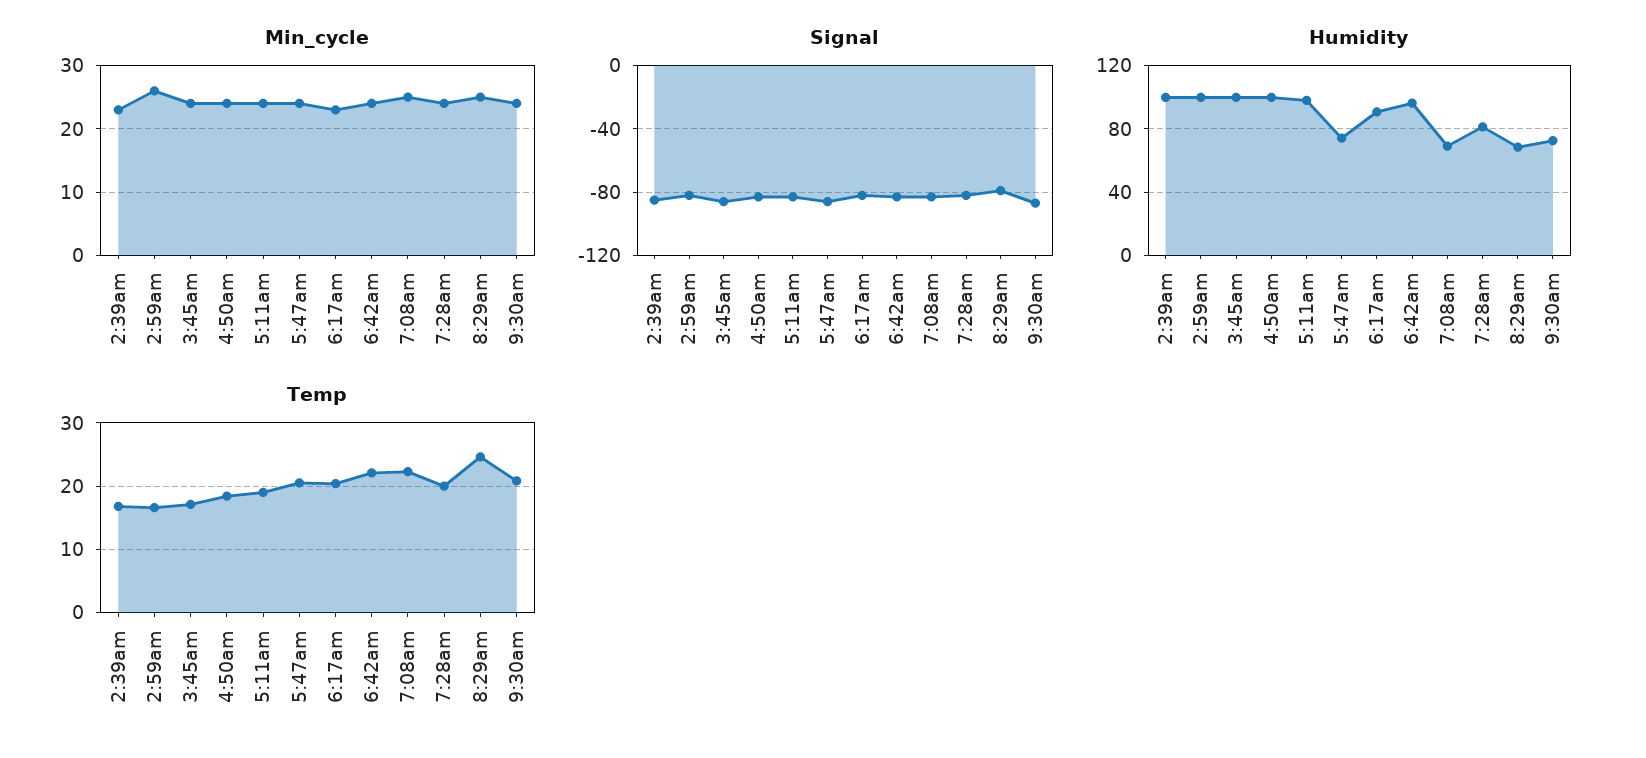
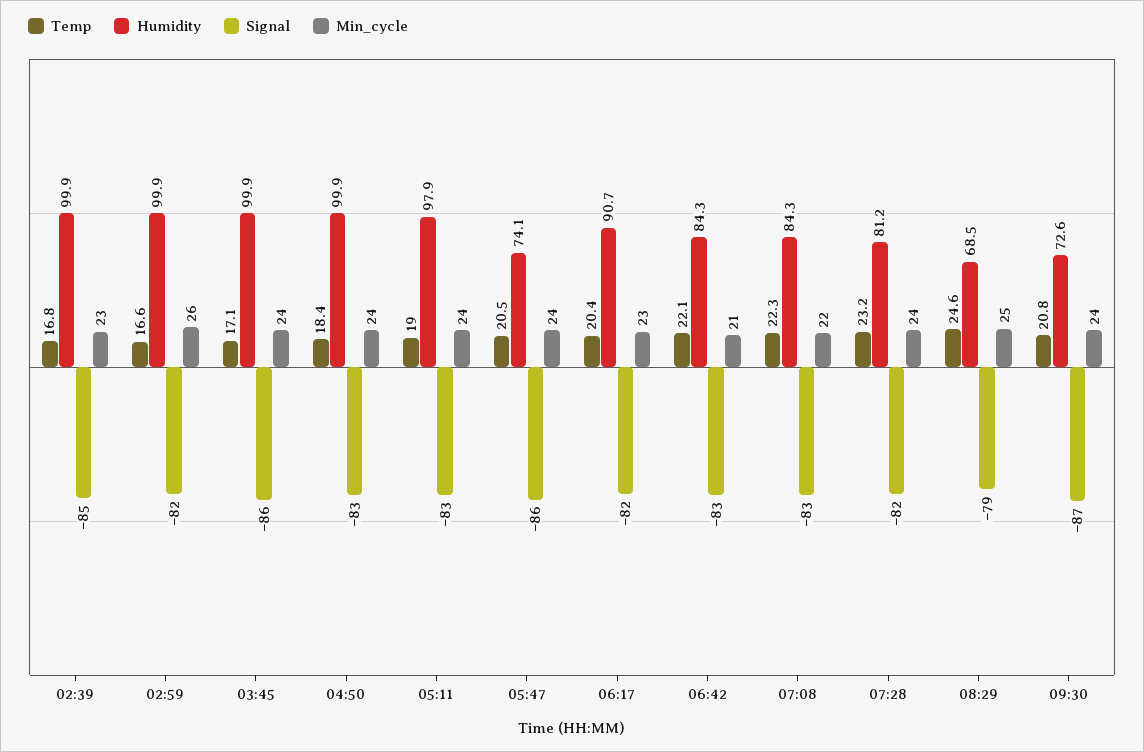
  {
    "Min_cycle": {
      "2:39am": 23,
      "2:59am": 26,
      "3:45am": 24,
      "4:50am": 24,
      "5:11am": 24,
      "5:47am": 24,
      "6:17am": 23,
-     "6:42am": 24,
+     "6:42am": 21,
-     "7:08am": 25,
+     "7:08am": 22,
      "7:28am": 24,
      "8:29am": 25,
      "9:30am": 24
    },
    "Signal": {
      "2:39am": -85,
      "2:59am": -82,
      "3:45am": -86,
      "4:50am": -83,
      "5:11am": -83,
      "5:47am": -86,
      "6:17am": -82,
      "6:42am": -83,
      "7:08am": -83,
      "7:28am": -82,
      "8:29am": -79,
      "9:30am": -87
    },
    "Humidity": {
      "2:39am": 99.9,
      "2:59am": 99.9,
      "3:45am": 99.9,
      "4:50am": 99.9,
      "5:11am": 97.9,
      "5:47am": 74.1,
      "6:17am": 90.7,
-     "6:42am": 95,
+     "6:42am": 84.3,
-     "7:08am": 70,
+     "7:08am": 84.3,
      "7:28am": 81.2,
      "8:29am": 68.5,
      "9:30am": 72.6
    },
    "Temp": {
      "2:39am": 16.8,
      "2:59am": 16.6,
      "3:45am": 17.1,
      "4:50am": 18.4,
      "5:11am": 19,
      "5:47am": 20.5,
      "6:17am": 20.4,
      "6:42am": 22.1,
      "7:08am": 22.3,
-     "7:28am": 20,
+     "7:28am": 23.2,
      "8:29am": 24.6,
      "9:30am": 20.8
    }
  }

